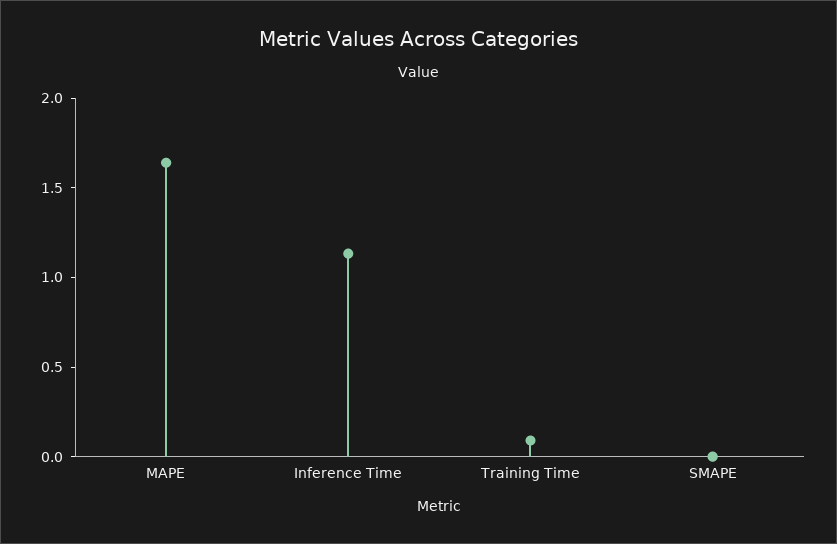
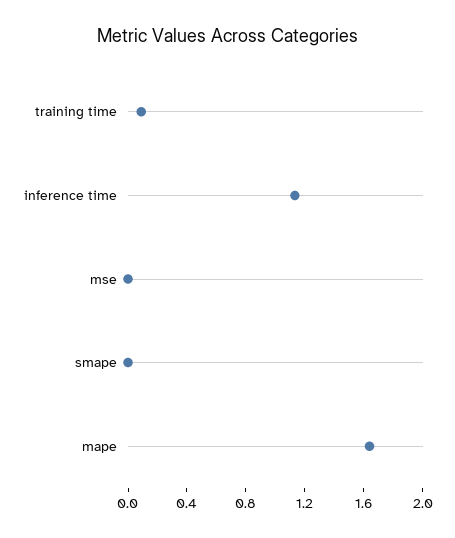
  {
    "MAPE": 1.6,
    "Inference Time": 1.1,
    "Training Time": 0.1,
-   "SMAPE": 0
+   "SMAPE": 0,
+   "mse": 0
  }

